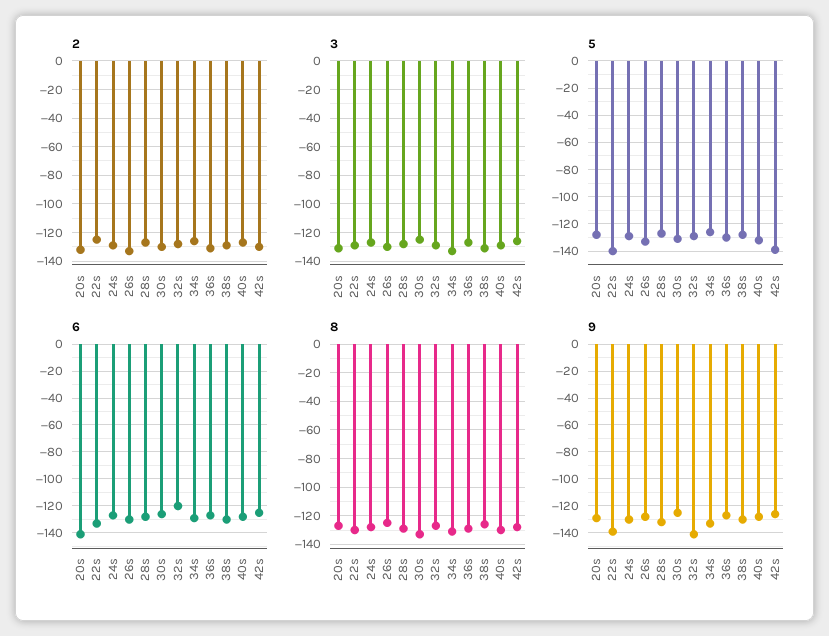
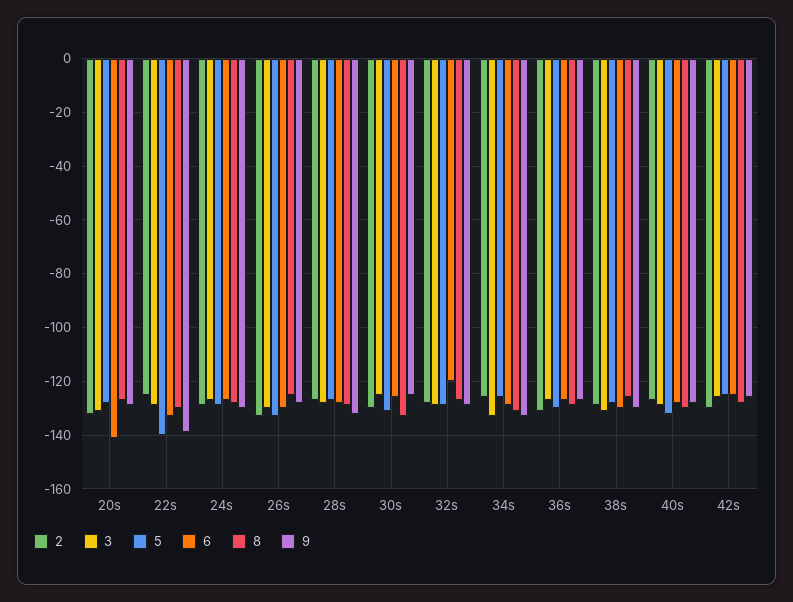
  {
    "2": {
      "20s": -130,
      "22s": -125,
      "24s": -130,
      "26s": -135,
      "28s": -125,
      "30s": -130,
      "32s": -130,
      "34s": -125,
      "36s": -130,
      "38s": -130,
      "40s": -125,
      "42s": -130
    },
    "3": {
      "20s": -130,
      "22s": -130,
      "24s": -125,
      "26s": -130,
      "28s": -130,
      "30s": -125,
      "32s": -130,
      "34s": -135,
      "36s": -125,
      "38s": -130,
      "40s": -130,
      "42s": -125
    },
    "5": {
      "20s": -130,
      "22s": -140,
      "24s": -130,
      "26s": -135,
      "28s": -125,
      "30s": -130,
      "32s": -130,
      "34s": -125,
      "36s": -130,
      "38s": -130,
      "40s": -130,
-     "42s": -140
+     "42s": -125
    },
    "6": {
      "20s": -140,
      "22s": -135,
      "24s": -125,
      "26s": -130,
      "28s": -130,
      "30s": -125,
      "32s": -120,
      "34s": -130,
      "36s": -125,
      "38s": -130,
      "40s": -130,
      "42s": -125
    },
    "8": {
      "20s": -125,
      "22s": -130,
      "24s": -130,
      "26s": -125,
      "28s": -130,
      "30s": -135,
      "32s": -125,
      "34s": -130,
      "36s": -130,
      "38s": -125,
      "40s": -130,
      "42s": -130
    },
    "9": {
      "20s": -130,
      "22s": -140,
      "24s": -130,
      "26s": -130,
      "28s": -130,
      "30s": -125,
-     "32s": -140,
+     "32s": -130,
      "34s": -135,
      "36s": -125,
      "38s": -130,
      "40s": -130,
      "42s": -125
    }
  }

